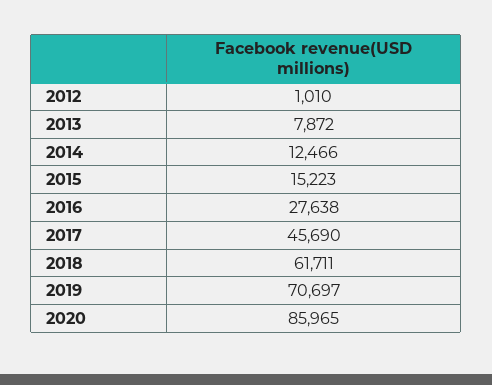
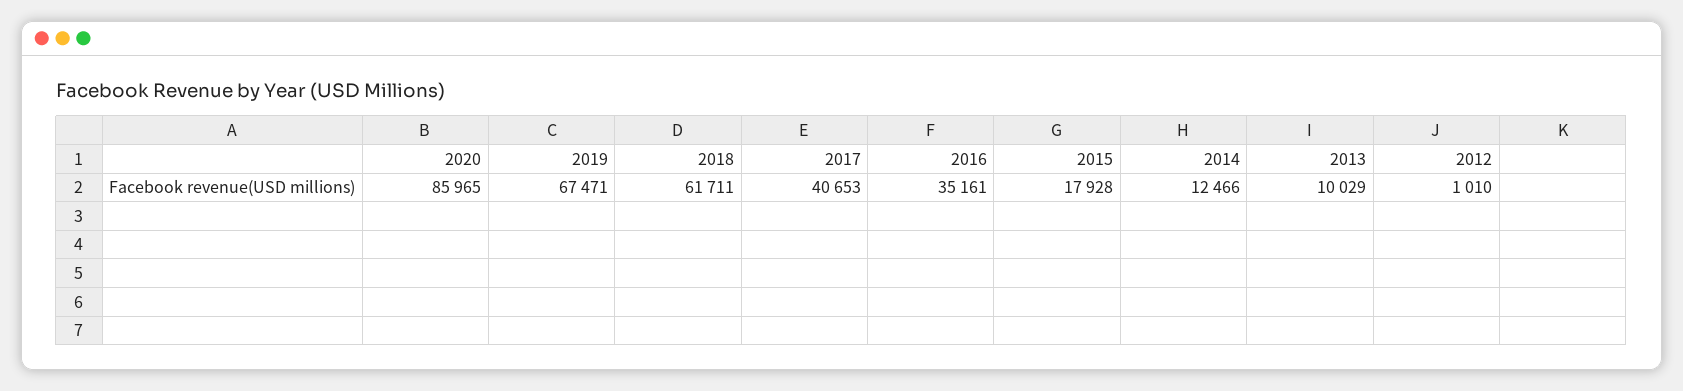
  {
    "2012": 1010,
-   "2013": 7872,
+   "2013": 10029,
    "2014": 12466,
-   "2015": 15223,
+   "2015": 17928,
-   "2016": 27638,
+   "2016": 35161,
-   "2017": 45690,
+   "2017": 40653,
    "2018": 61711,
-   "2019": 70697,
+   "2019": 67471,
    "2020": 85965
  }

